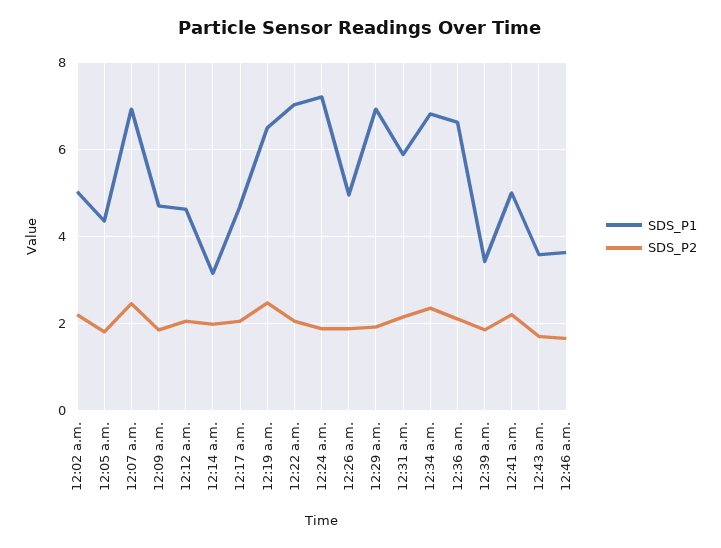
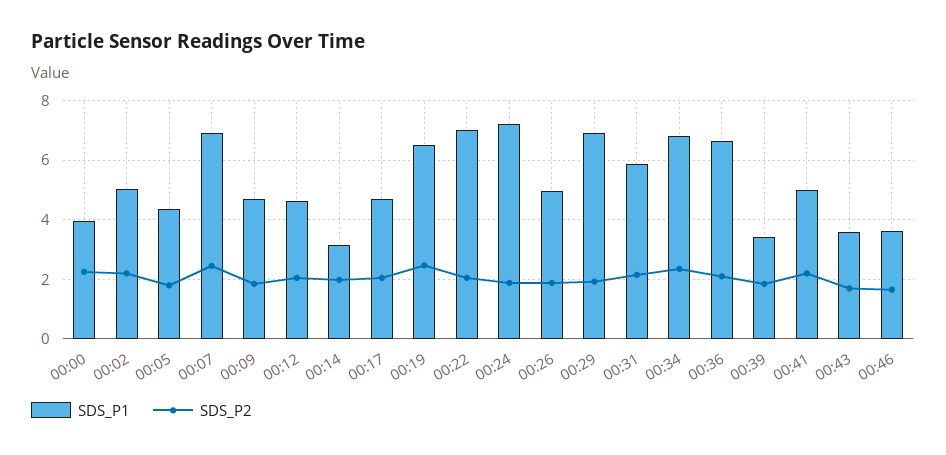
  {
    "SDS_P1": {
      "12:02 a.m.": 5,
      "12:05 a.m.": 4.4,
      "12:07 a.m.": 7,
      "12:09 a.m.": 4.8,
      "12:12 a.m.": 4.6,
      "12:14 a.m.": 3.2,
      "12:17 a.m.": 4.8,
      "12:19 a.m.": 6.6,
      "12:22 a.m.": 7,
      "12:24 a.m.": 7.2,
      "12:26 a.m.": 5,
      "12:29 a.m.": 7,
      "12:31 a.m.": 5.8,
      "12:34 a.m.": 6.8,
      "12:36 a.m.": 6.6,
      "12:39 a.m.": 3.4,
      "12:41 a.m.": 5,
      "12:43 a.m.": 3.6,
-     "12:46 a.m.": 3.6
+     "12:46 a.m.": 3.6,
+     "00:00": 4
    },
    "SDS_P2": {
      "12:02 a.m.": 2.2,
      "12:05 a.m.": 1.8,
      "12:07 a.m.": 2.4,
      "12:09 a.m.": 1.8,
      "12:12 a.m.": 2,
      "12:14 a.m.": 2,
      "12:17 a.m.": 2,
      "12:19 a.m.": 2.4,
      "12:22 a.m.": 2,
      "12:24 a.m.": 1.8,
      "12:26 a.m.": 1.8,
      "12:29 a.m.": 2,
      "12:31 a.m.": 2.2,
      "12:34 a.m.": 2.4,
      "12:36 a.m.": 2.2,
      "12:39 a.m.": 1.8,
      "12:41 a.m.": 2.2,
      "12:43 a.m.": 1.8,
-     "12:46 a.m.": 1.6
+     "12:46 a.m.": 1.6,
+     "00:00": 2.25
    }
  }

